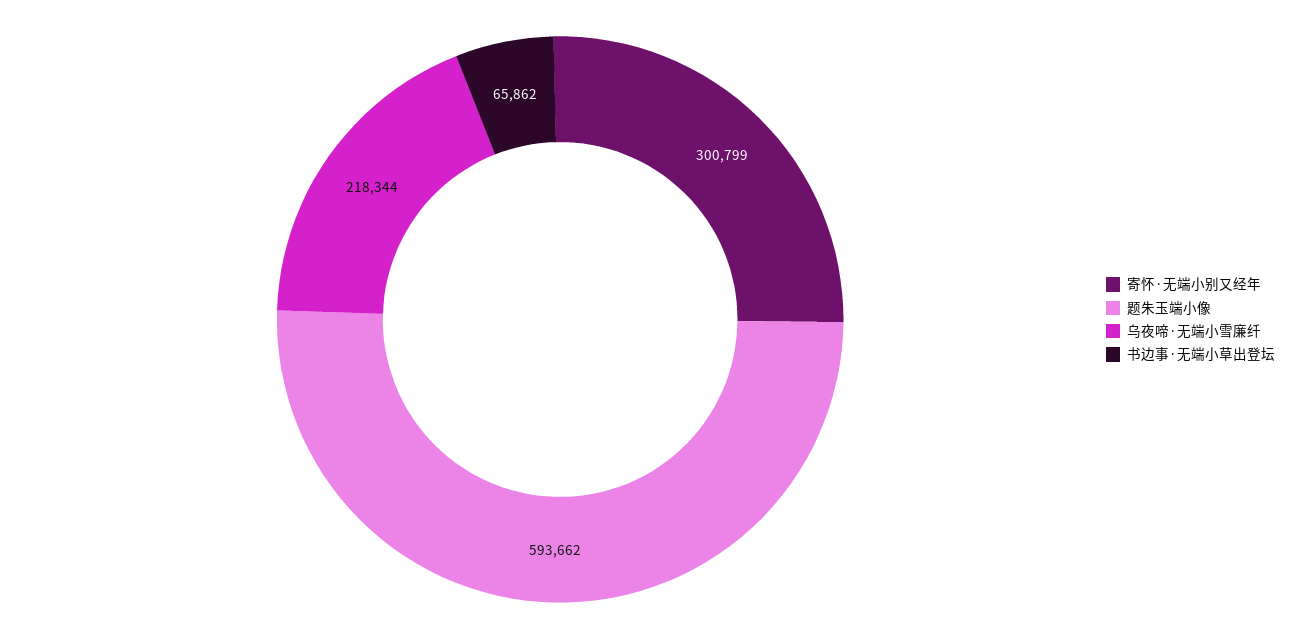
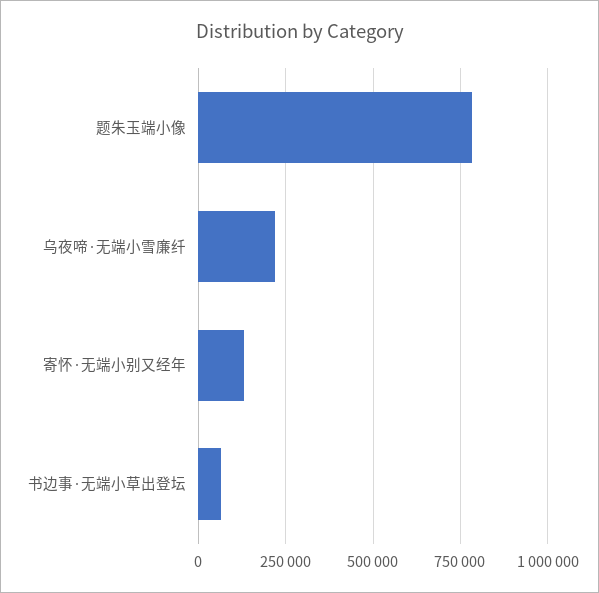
  {
-   "寄怀·无端小别又经年": 300799,
+   "寄怀·无端小别又经年": 125000,
-   "题朱玉端小像": 593662,
+   "题朱玉端小像": 775000,
    "乌夜啼·无端小雪廉纤": 218344,
    "书边事·无端小草出登坛": 65862
  }

